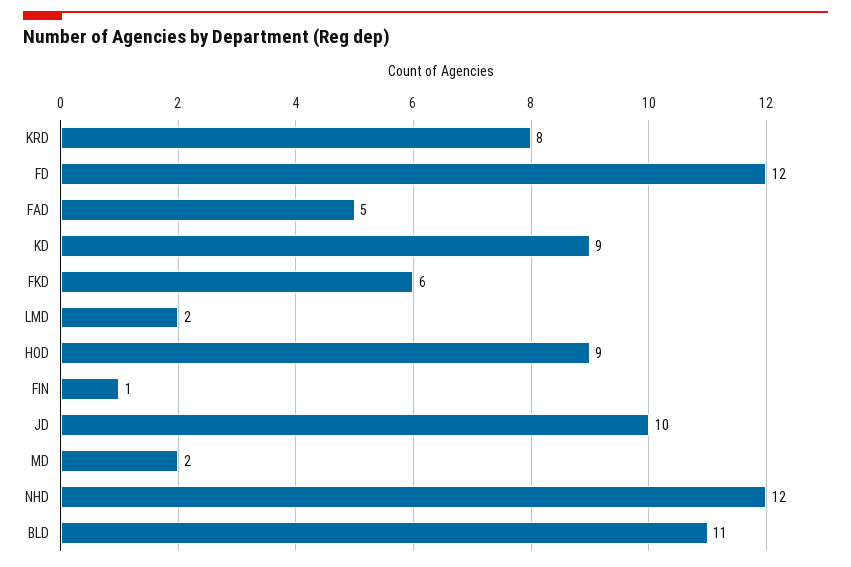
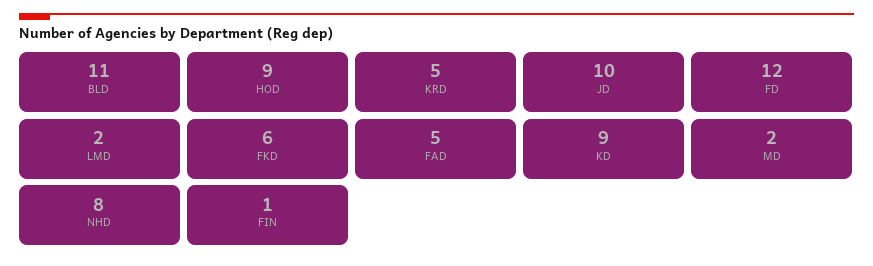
  {
-   "KRD": 8,
+   "KRD": 5,
    "FD": 12,
    "FAD": 5,
    "KD": 9,
    "FKD": 6,
    "LMD": 2,
    "HOD": 9,
    "FIN": 1,
    "JD": 10,
    "MD": 2,
-   "NHD": 12,
+   "NHD": 8,
    "BLD": 11
  }

